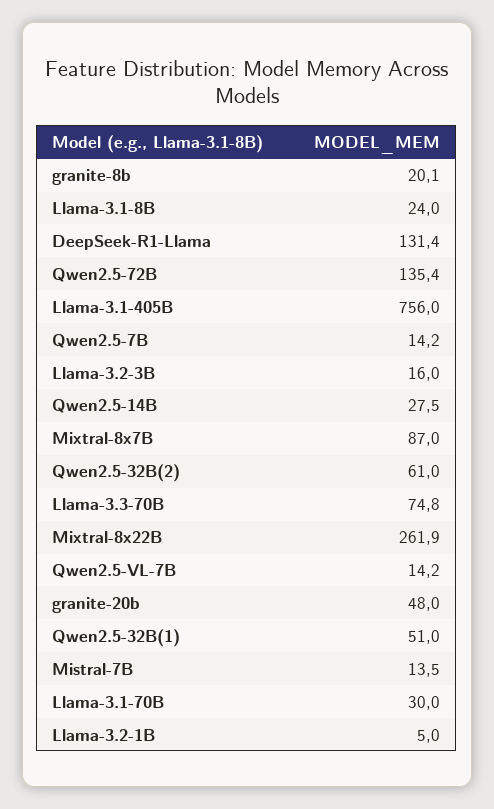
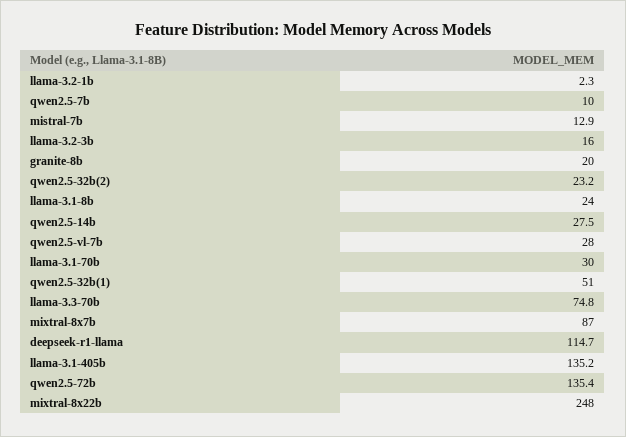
  {
-   "granite-8b": 20.1,
+   "granite-8b": 20,
    "Llama-3.1-8B": 24,
-   "DeepSeek-R1-Llama": 131.4,
+   "DeepSeek-R1-Llama": 114.7,
    "Qwen2.5-72B": 135.4,
-   "Llama-3.1-405B": 756,
+   "Llama-3.1-405B": 135.2,
-   "Qwen2.5-7B": 14.2,
+   "Qwen2.5-7B": 10,
    "Llama-3.2-3B": 16,
    "Qwen2.5-14B": 27.5,
    "Mixtral-8x7B": 87,
-   "Qwen2.5-32B(2)": 61,
+   "Qwen2.5-32B(2)": 23.2,
    "Llama-3.3-70B": 74.8,
-   "Mixtral-8x22B": 261.9,
+   "Mixtral-8x22B": 248,
-   "Qwen2.5-VL-7B": 14.2,
+   "Qwen2.5-VL-7B": 28,
-   "granite-20b": 48,
    "Qwen2.5-32B(1)": 51,
-   "Mistral-7B": 13.5,
+   "Mistral-7B": 12.9,
    "Llama-3.1-70B": 30,
-   "Llama-3.2-1B": 5
+   "Llama-3.2-1B": 2.3
  }

